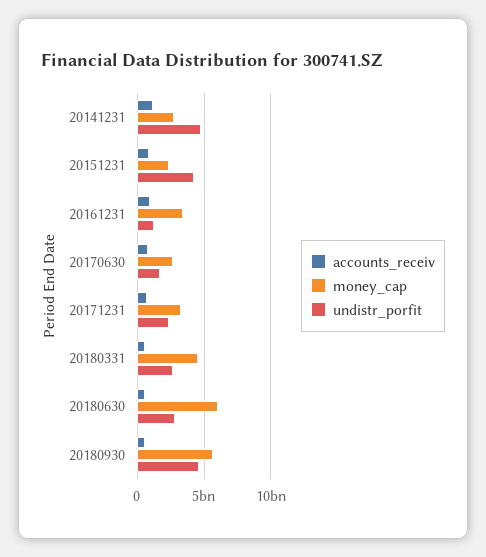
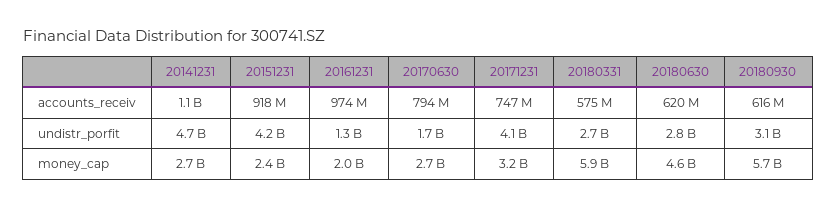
  {
    "accounts_receiv": {
      "20141231": 1100000000,
      "20151231": 918000000,
      "20161231": 974000000,
      "20170630": 794000000,
      "20171231": 747000000,
      "20180331": 575000000,
      "20180630": 620000000,
      "20180930": 616000000
    },
    "money_cap": {
      "20141231": 2700000000,
      "20151231": 2400000000,
-     "20161231": 3500000000,
+     "20161231": 2000000000,
      "20170630": 2700000000,
      "20171231": 3200000000,
-     "20180331": 4500000000,
+     "20180331": 5900000000,
-     "20180630": 6000000000,
+     "20180630": 4600000000,
      "20180930": 5700000000
    },
    "undistr_porfit": {
      "20141231": 4700000000,
      "20151231": 4200000000,
      "20161231": 1300000000,
      "20170630": 1700000000,
-     "20171231": 2500000000,
+     "20171231": 4100000000,
      "20180331": 2700000000,
      "20180630": 2800000000,
-     "20180930": 4500000000
+     "20180930": 3100000000
    }
  }

